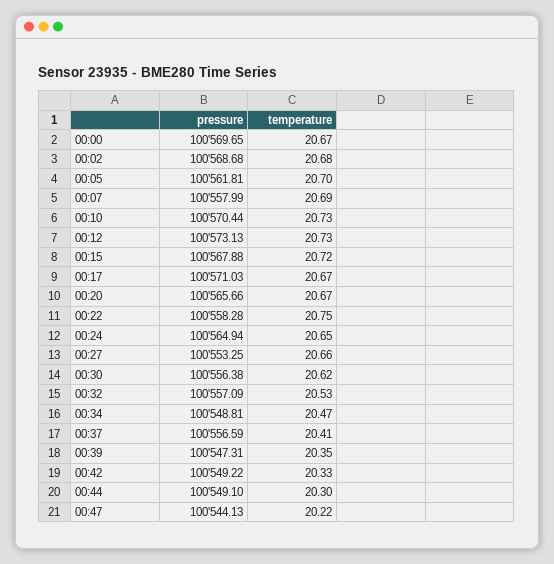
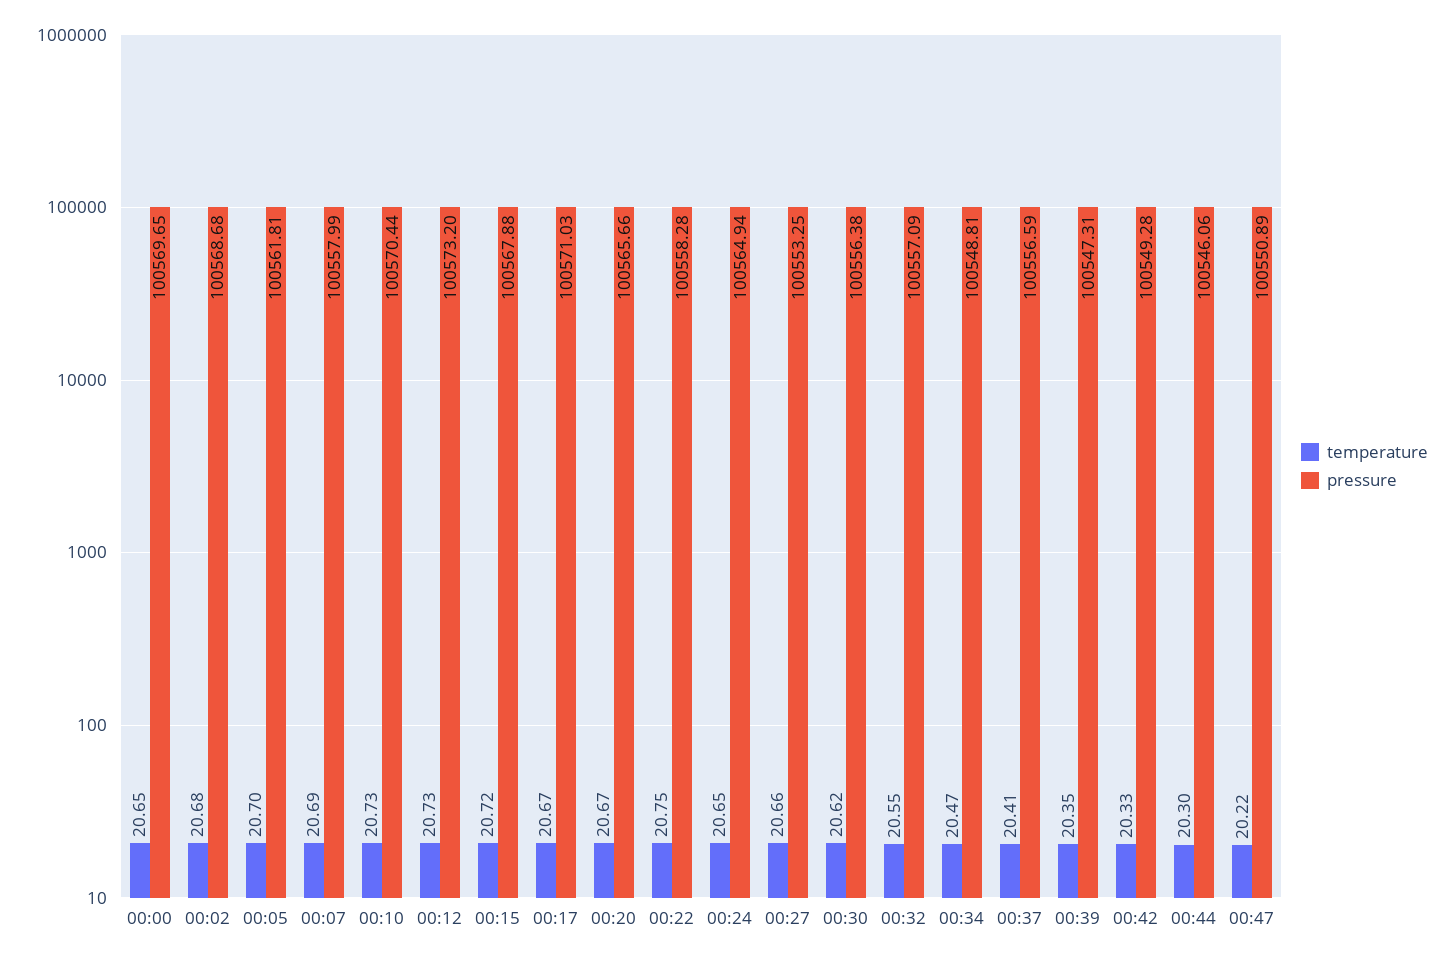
  {
    "pressure": {
      "00:00": 100569.65,
      "00:02": 100568.68,
      "00:05": 100561.81,
      "00:07": 100557.99,
      "00:10": 100570.44,
-     "00:12": 100573.13,
+     "00:12": 100573.2,
      "00:15": 100567.88,
      "00:17": 100571.03,
      "00:20": 100565.66,
      "00:22": 100558.28,
      "00:24": 100564.94,
      "00:27": 100553.25,
      "00:30": 100556.38,
      "00:32": 100557.09,
      "00:34": 100548.81,
      "00:37": 100556.59,
      "00:39": 100547.31,
-     "00:42": 100549.22,
+     "00:42": 100549.28,
-     "00:44": 100549.1,
+     "00:44": 100546.06,
-     "00:47": 100544.13
+     "00:47": 100550.89
    },
    "temperature": {
-     "00:00": 20.67,
+     "00:00": 20.65,
      "00:02": 20.68,
      "00:05": 20.7,
      "00:07": 20.69,
      "00:10": 20.73,
      "00:12": 20.73,
      "00:15": 20.72,
      "00:17": 20.67,
      "00:20": 20.67,
      "00:22": 20.75,
      "00:24": 20.65,
      "00:27": 20.66,
      "00:30": 20.62,
-     "00:32": 20.53,
+     "00:32": 20.55,
      "00:34": 20.47,
      "00:37": 20.41,
      "00:39": 20.35,
      "00:42": 20.33,
      "00:44": 20.3,
      "00:47": 20.22
    }
  }

